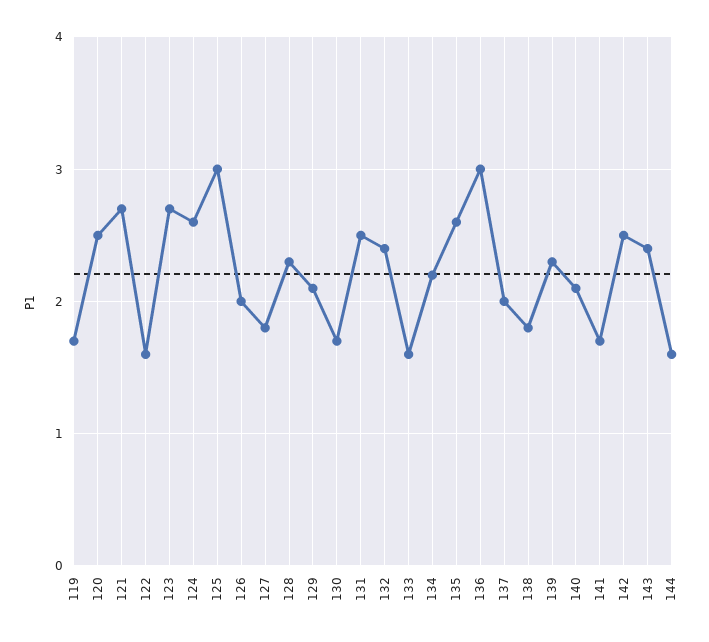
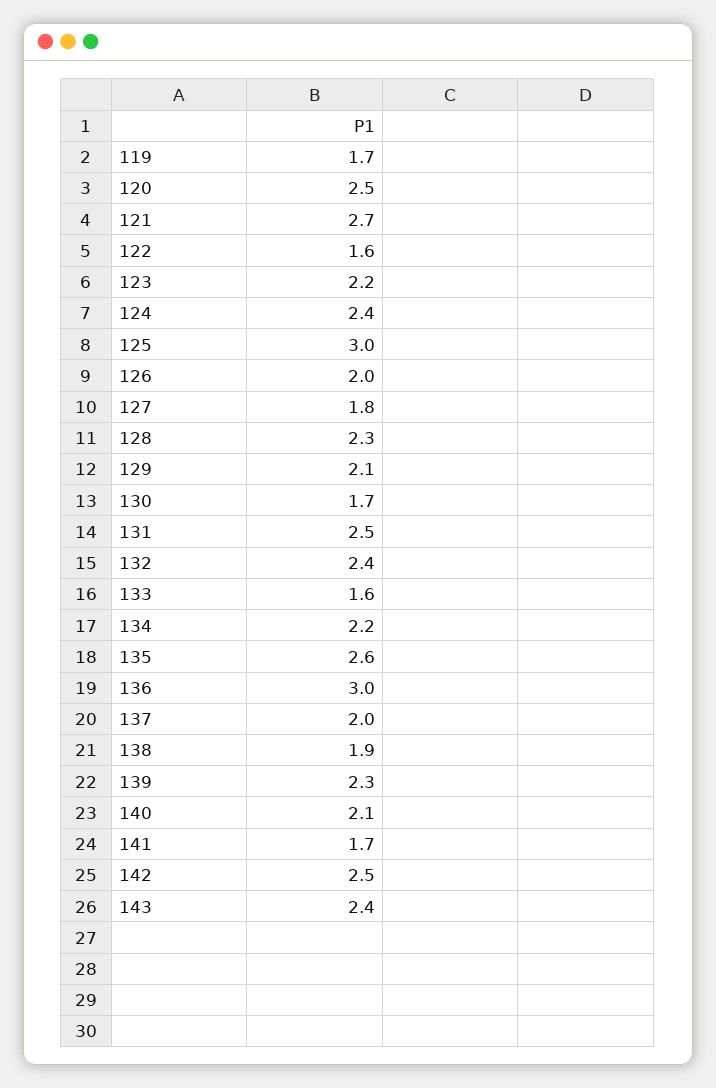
  {
    "119": 1.7,
    "120": 2.5,
    "121": 2.7,
    "122": 1.6,
-   "123": 2.7,
+   "123": 2.2,
-   "124": 2.6,
+   "124": 2.4,
    "125": 3,
    "126": 2,
    "127": 1.8,
    "128": 2.3,
    "129": 2.1,
    "130": 1.7,
    "131": 2.5,
    "132": 2.4,
    "133": 1.6,
    "134": 2.2,
    "135": 2.6,
    "136": 3,
    "137": 2,
-   "138": 1.8,
+   "138": 1.9,
    "139": 2.3,
    "140": 2.1,
    "141": 1.7,
    "142": 2.5,
-   "143": 2.4,
+   "143": 2.4
-   "144": 1.6
  }

